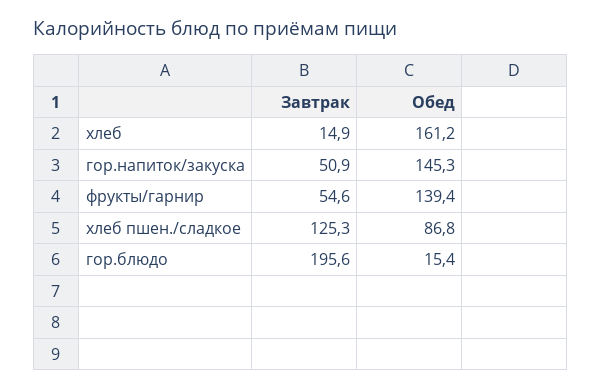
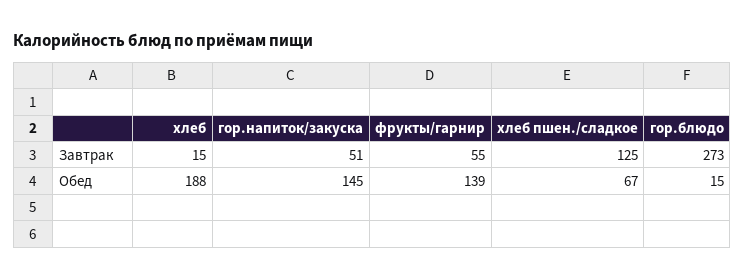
  {
    "Завтрак": {
      "хлеб": 14.9,
      "гор.напиток/закуска": 50.9,
      "фрукты/гарнир": 54.6,
      "хлеб пшен./сладкое": 125.3,
-     "гор.блюдо": 195.6
+     "гор.блюдо": 273
    },
    "Обед": {
-     "хлеб": 161.2,
+     "хлеб": 188,
      "гор.напиток/закуска": 145.3,
      "фрукты/гарнир": 139.4,
-     "хлеб пшен./сладкое": 86.8,
+     "хлеб пшен./сладкое": 67,
      "гор.блюдо": 15.4
    }
  }

